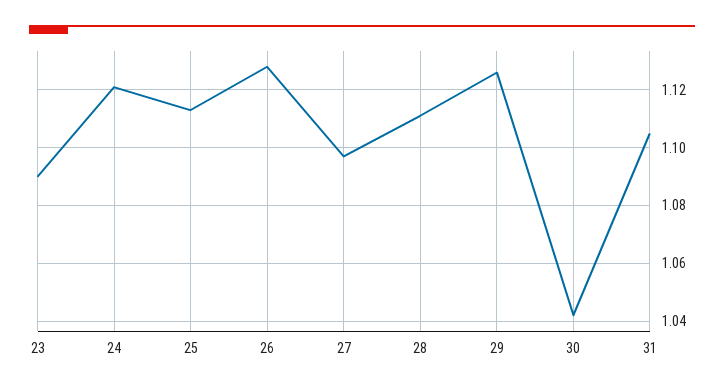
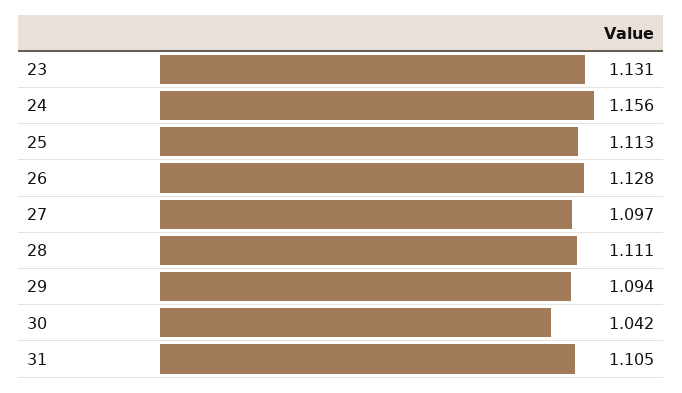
  {
-   "23": 1.09,
+   "23": 1.131,
-   "24": 1.12,
+   "24": 1.156,
    "25": 1.113,
    "26": 1.128,
    "27": 1.097,
    "28": 1.111,
-   "29": 1.125,
+   "29": 1.094,
    "30": 1.042,
    "31": 1.105
  }

